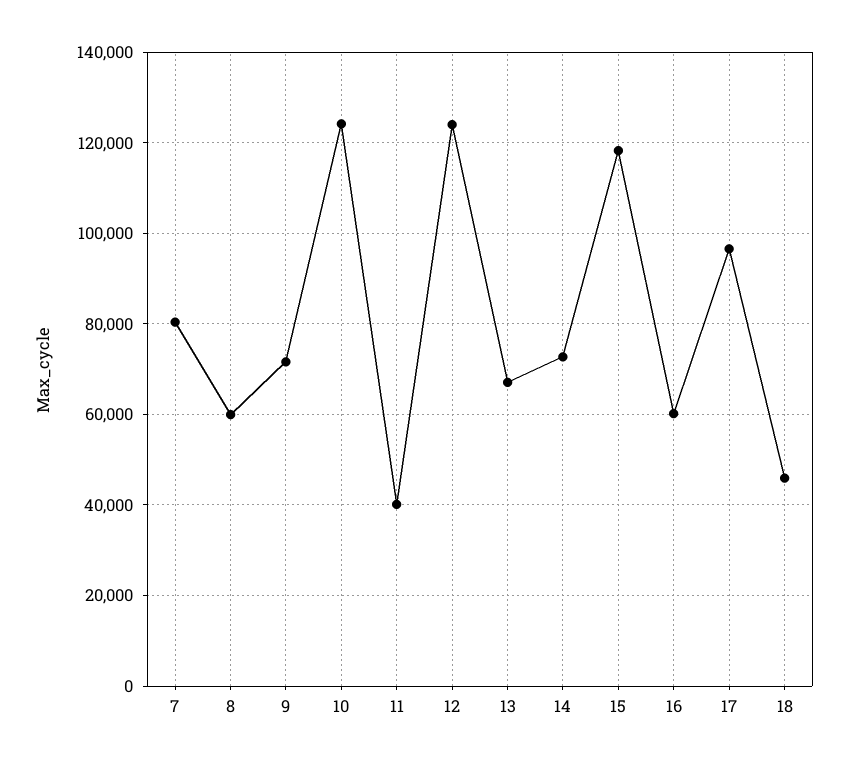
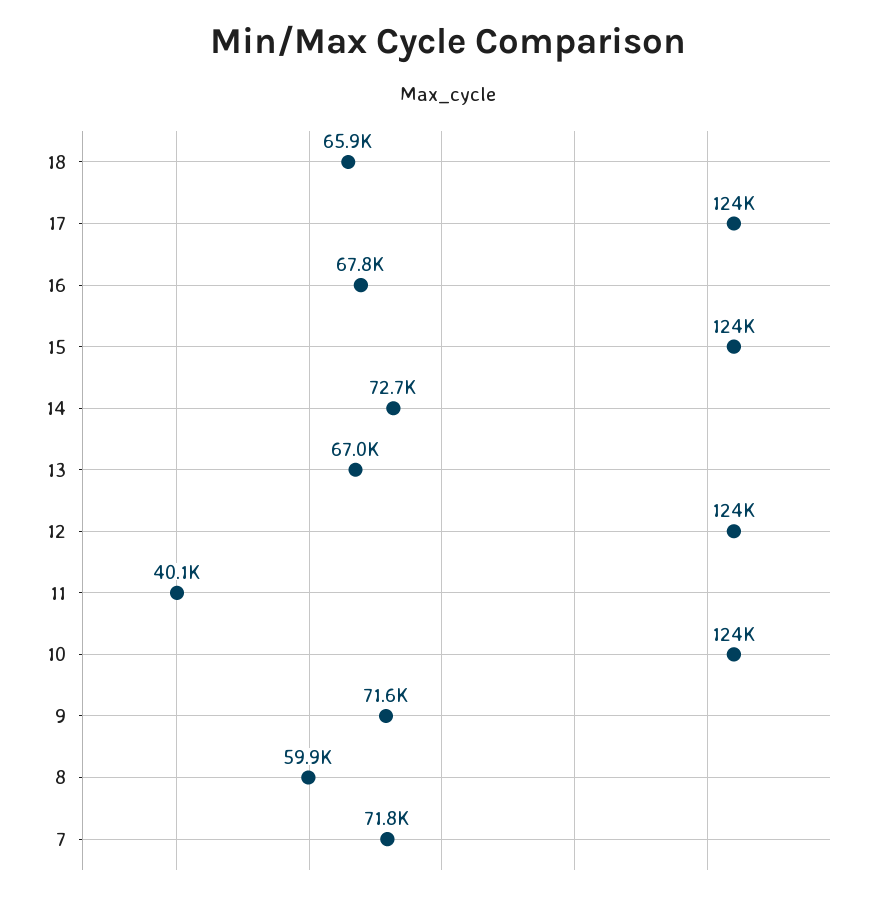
  {
-   "7": 80000,
+   "7": 71800,
    "8": 59900,
    "9": 71600,
    "10": 124000,
    "11": 40100,
    "12": 124000,
    "13": 67000,
    "14": 72700,
-   "15": 118000,
+   "15": 124000,
-   "16": 60000,
+   "16": 67800,
-   "17": 96000,
+   "17": 124000,
-   "18": 46000
+   "18": 65900
  }

